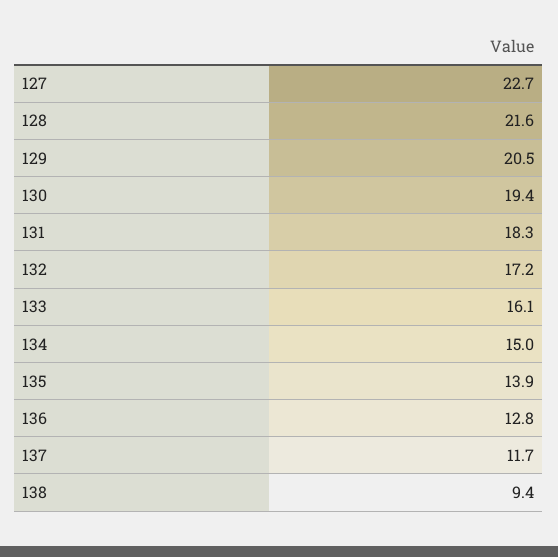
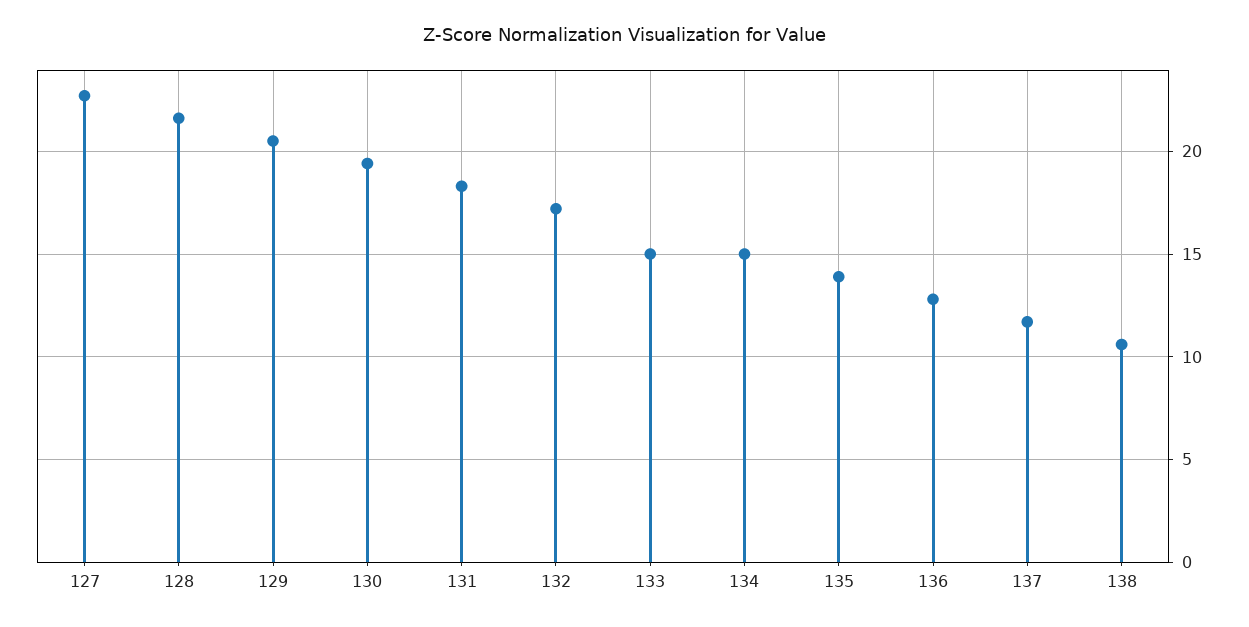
  {
    "127": 22.7,
    "128": 21.6,
    "129": 20.5,
    "130": 19.4,
    "131": 18.3,
    "132": 17.2,
-   "133": 16.1,
+   "133": 15,
    "134": 15,
    "135": 13.9,
    "136": 12.8,
    "137": 11.7,
-   "138": 9.4
+   "138": 10.5
  }

